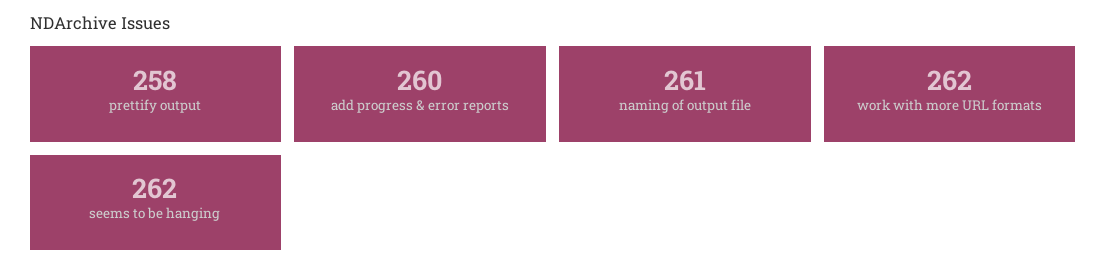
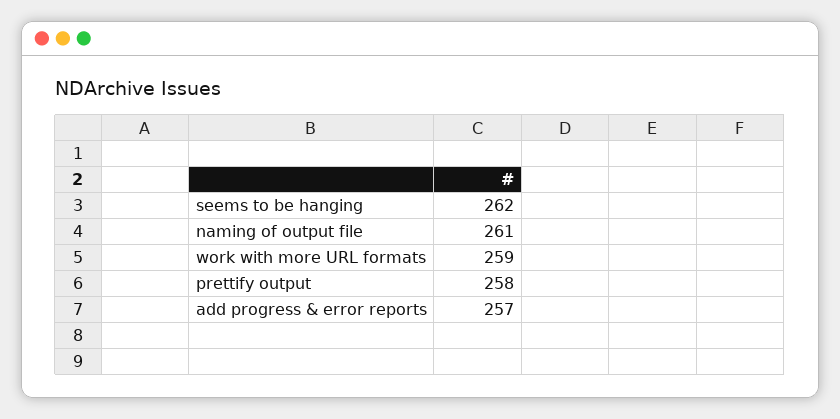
  {
    "prettify output": 258,
-   "add progress & error reports": 260,
+   "add progress & error reports": 257,
    "naming of output file": 261,
-   "work with more URL formats": 262,
+   "work with more URL formats": 259,
    "seems to be hanging": 262
  }

